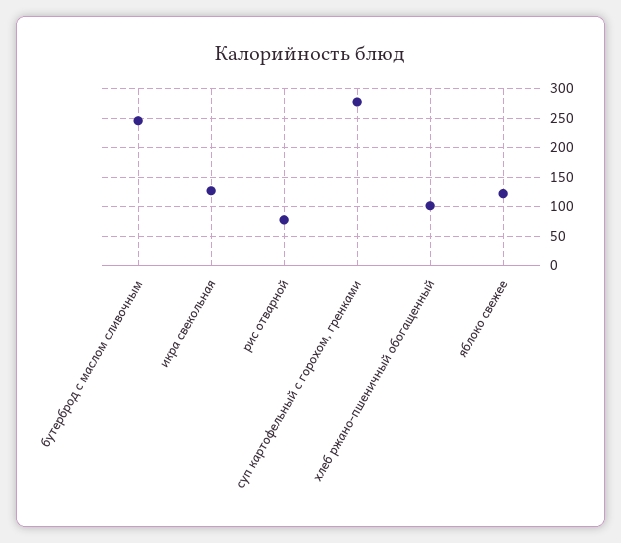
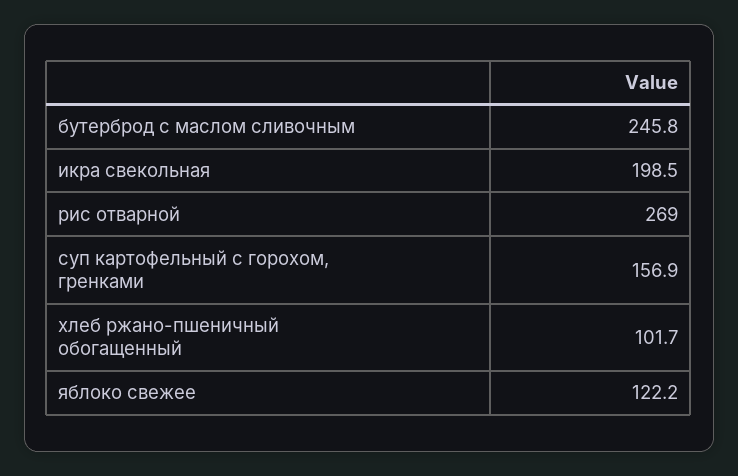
  {
    "бутерброд с маслом сливочным": 245.8,
-   "икра свекольная": 125,
+   "икра свекольная": 198.5,
-   "рис отварной": 75,
+   "рис отварной": 269,
-   "суп картофельный с горохом, гренками": 275,
+   "суп картофельный с горохом, гренками": 156.9,
    "хлеб ржано-пшеничный обогащенный": 101.7,
    "яблоко свежее": 122.2
  }

